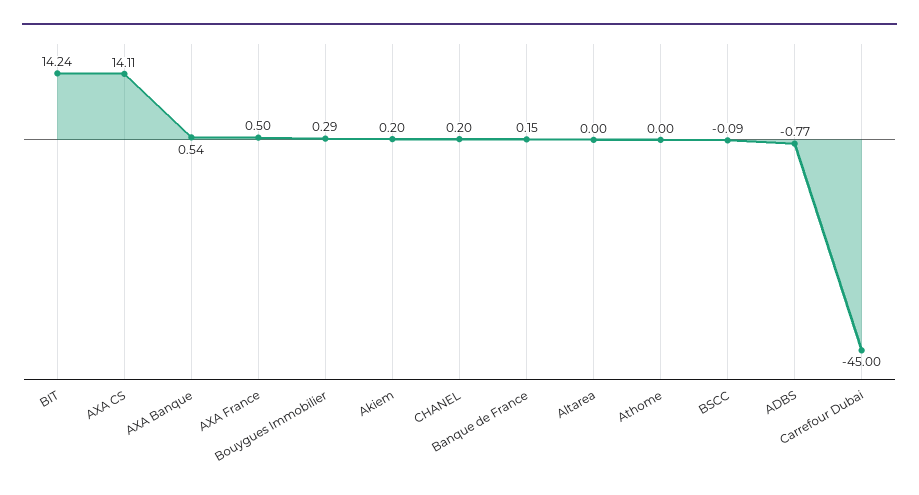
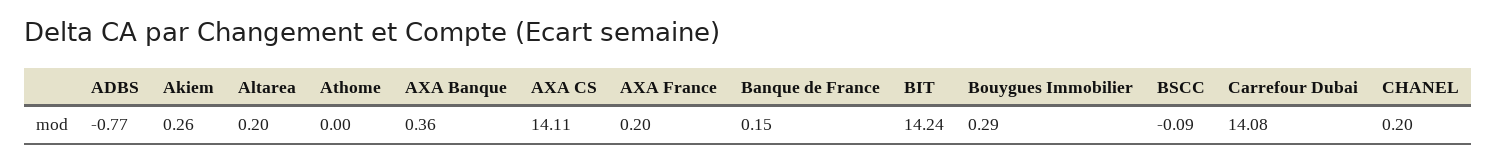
  {
    "BIT": 14.24,
    "AXA CS": 14.11,
-   "AXA Banque": 0.54,
+   "AXA Banque": 0.36,
-   "AXA France": 0.5,
+   "AXA France": 0.2,
    "Bouygues Immobilier": 0.29,
-   "Akiem": 0.2,
+   "Akiem": 0.26,
    "CHANEL": 0.2,
    "Banque de France": 0.15,
-   "Altarea": 0,
+   "Altarea": 0.2,
    "Athome": 0,
    "BSCC": -0.09,
    "ADBS": -0.77,
-   "Carrefour Dubai": -45
+   "Carrefour Dubai": 14.08
  }

